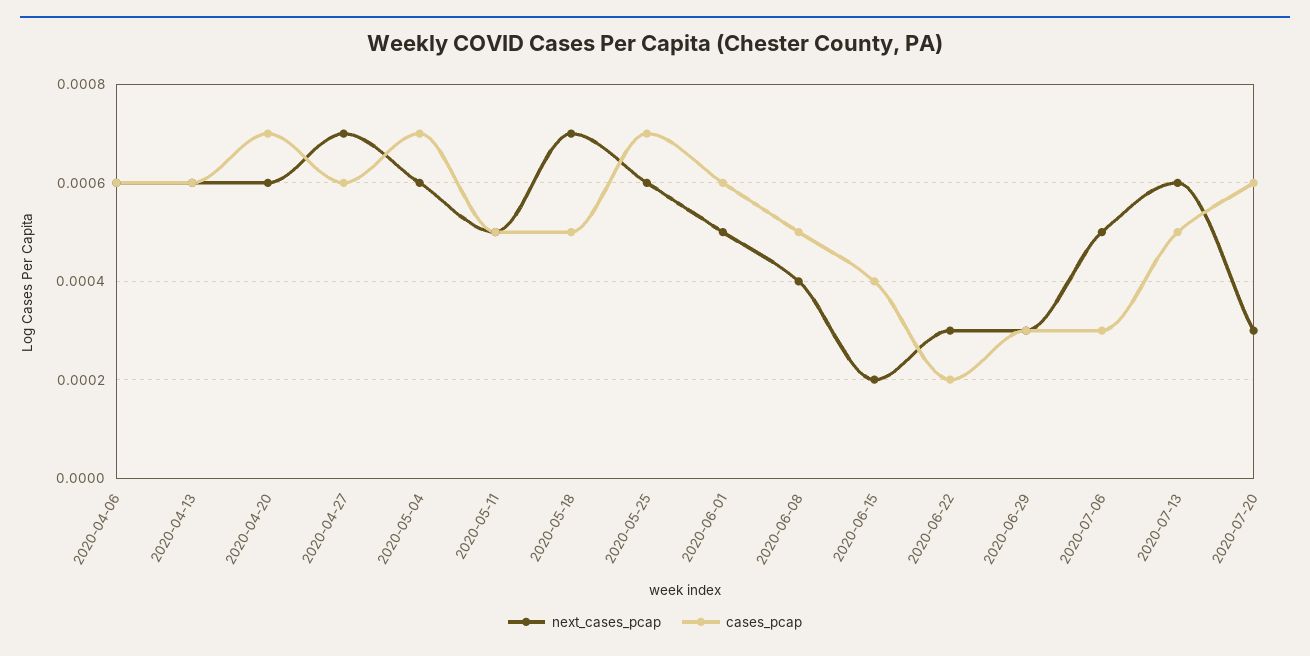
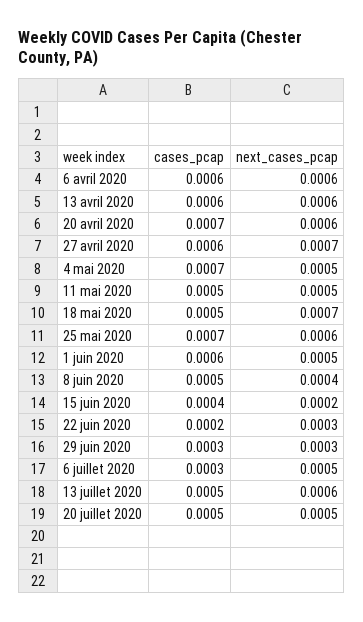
  {
    "next_cases_pcap": {
      "2020-04-06": 0.0006,
      "2020-04-13": 0.0006,
      "2020-04-20": 0.0006,
      "2020-04-27": 0.0007,
-     "2020-05-04": 0.0006,
+     "2020-05-04": 0.0005,
      "2020-05-11": 0.0005,
      "2020-05-18": 0.0007,
      "2020-05-25": 0.0006,
      "2020-06-01": 0.0005,
      "2020-06-08": 0.0004,
      "2020-06-15": 0.0002,
      "2020-06-22": 0.0003,
      "2020-06-29": 0.0003,
      "2020-07-06": 0.0005,
      "2020-07-13": 0.0006,
-     "2020-07-20": 0.0003
+     "2020-07-20": 0.0005
    },
    "cases_pcap": {
      "2020-04-06": 0.0006,
      "2020-04-13": 0.0006,
      "2020-04-20": 0.0007,
      "2020-04-27": 0.0006,
      "2020-05-04": 0.0007,
      "2020-05-11": 0.0005,
      "2020-05-18": 0.0005,
      "2020-05-25": 0.0007,
      "2020-06-01": 0.0006,
      "2020-06-08": 0.0005,
      "2020-06-15": 0.0004,
      "2020-06-22": 0.0002,
      "2020-06-29": 0.0003,
      "2020-07-06": 0.0003,
      "2020-07-13": 0.0005,
-     "2020-07-20": 0.0006
+     "2020-07-20": 0.0005
    }
  }

